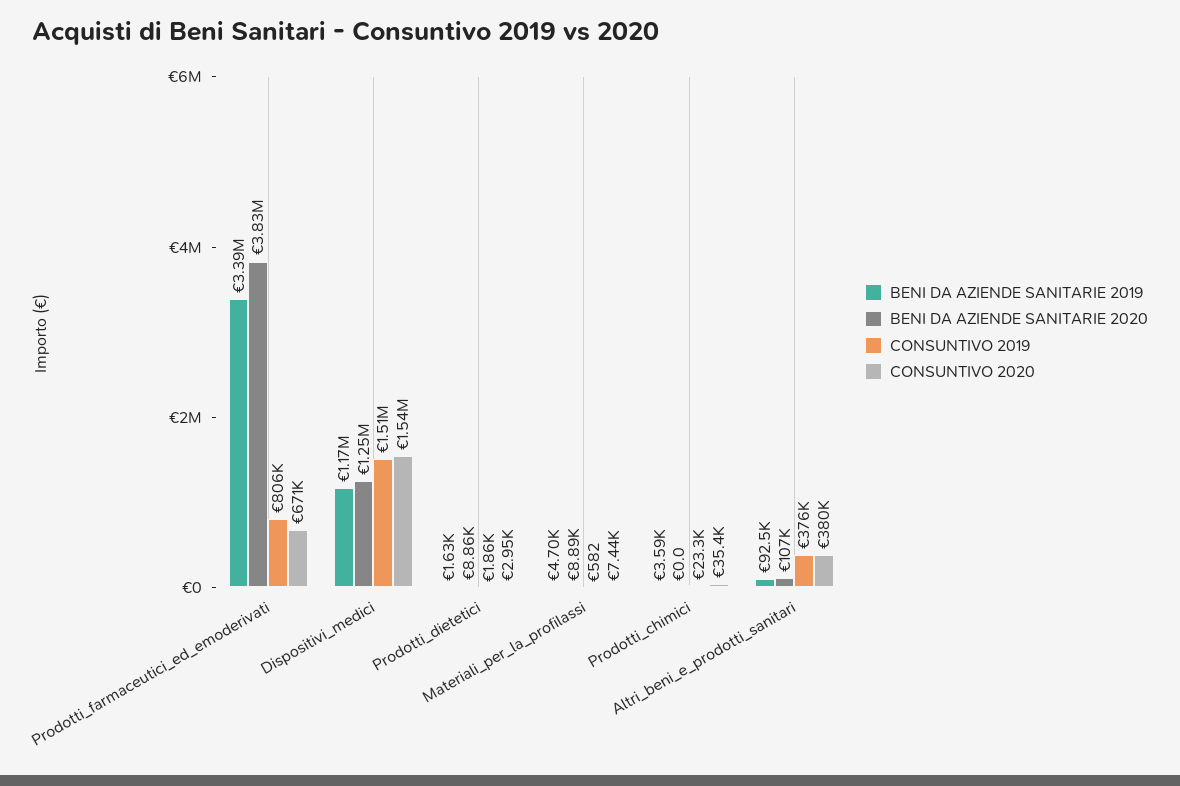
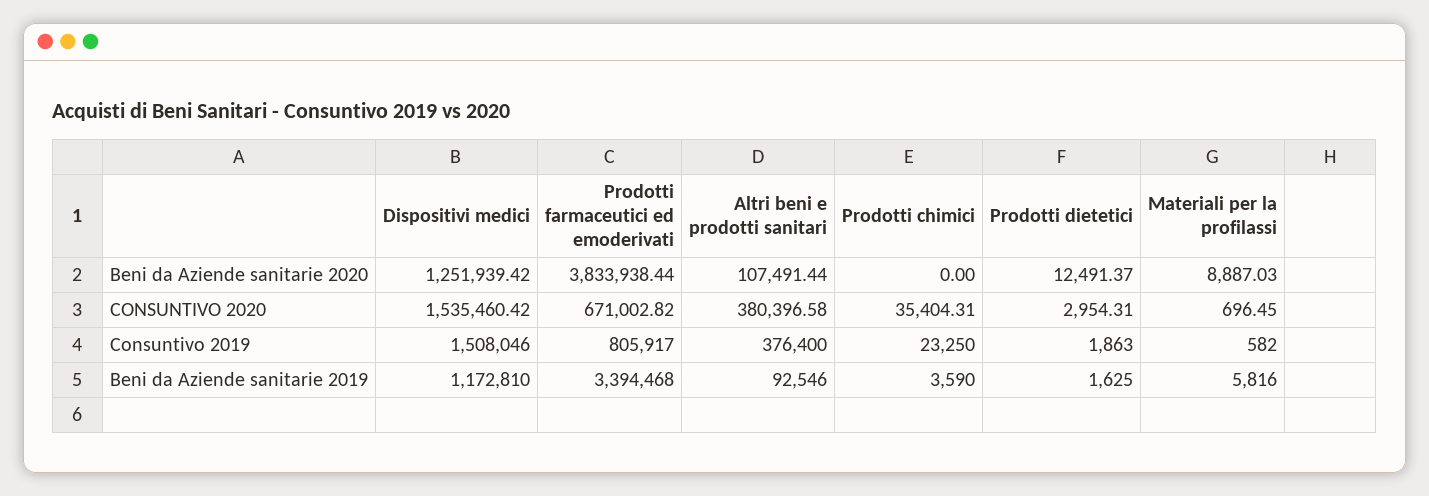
  {
    "BENI DA AZIENDE SANITARIE 2019": {
      "Prodotti_farmaceutici_ed_emoderivati": 3394468,
      "Dispositivi_medici": 1172810,
      "Prodotti_dietetici": 1625,
-     "Materiali_per_la_profilassi": 4700,
+     "Materiali_per_la_profilassi": 5816,
      "Prodotti_chimici": 3590,
      "Altri_beni_e_prodotti_sanitari": 92546
    },
    "BENI DA AZIENDE SANITARIE 2020": {
      "Prodotti_farmaceutici_ed_emoderivati": 3833938.44,
      "Dispositivi_medici": 1251939.42,
-     "Prodotti_dietetici": 8860,
+     "Prodotti_dietetici": 12491.37,
      "Materiali_per_la_profilassi": 8887.03,
      "Prodotti_chimici": 0,
      "Altri_beni_e_prodotti_sanitari": 107491.44
    },
    "CONSUNTIVO 2019": {
      "Prodotti_farmaceutici_ed_emoderivati": 805917,
      "Dispositivi_medici": 1508046,
      "Prodotti_dietetici": 1863,
      "Materiali_per_la_profilassi": 582,
      "Prodotti_chimici": 23250,
      "Altri_beni_e_prodotti_sanitari": 376400
    },
    "CONSUNTIVO 2020": {
      "Prodotti_farmaceutici_ed_emoderivati": 671002.82,
      "Dispositivi_medici": 1535460.42,
      "Prodotti_dietetici": 2954.31,
-     "Materiali_per_la_profilassi": 7440,
+     "Materiali_per_la_profilassi": 696.45,
      "Prodotti_chimici": 35404.31,
      "Altri_beni_e_prodotti_sanitari": 380396.58
    }
  }

